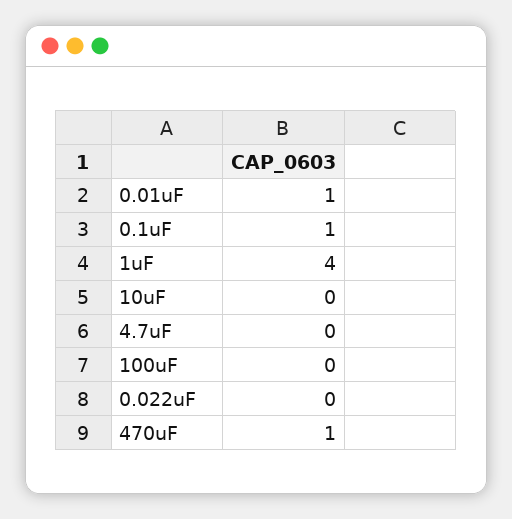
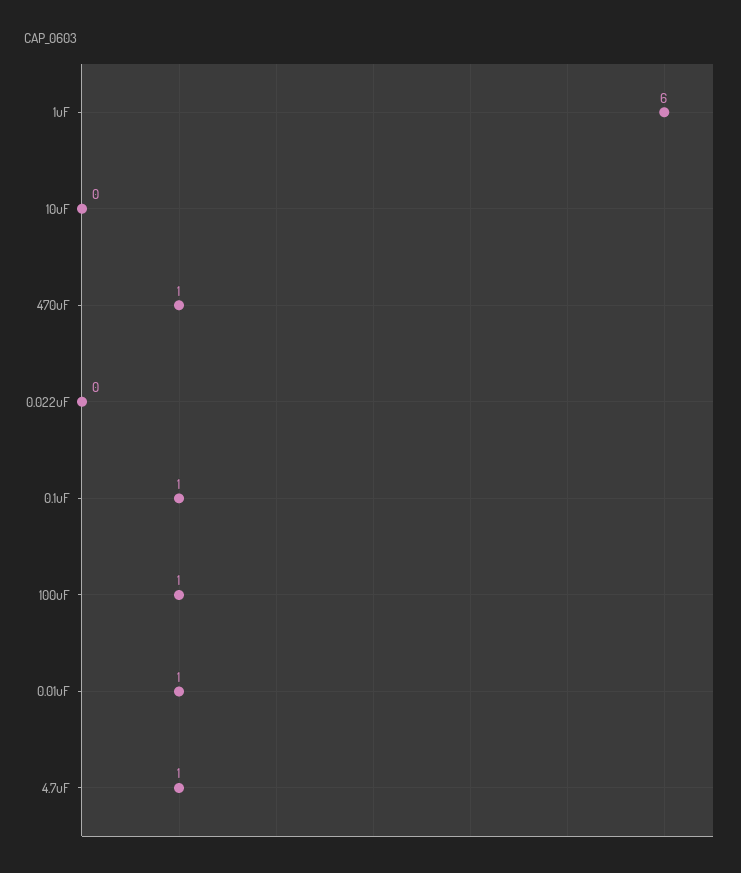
  {
    "0.01uF": 1,
    "0.1uF": 1,
-   "1uF": 4,
+   "1uF": 6,
    "10uF": 0,
-   "4.7uF": 0,
+   "4.7uF": 1,
-   "100uF": 0,
+   "100uF": 1,
    "0.022uF": 0,
    "470uF": 1
  }

